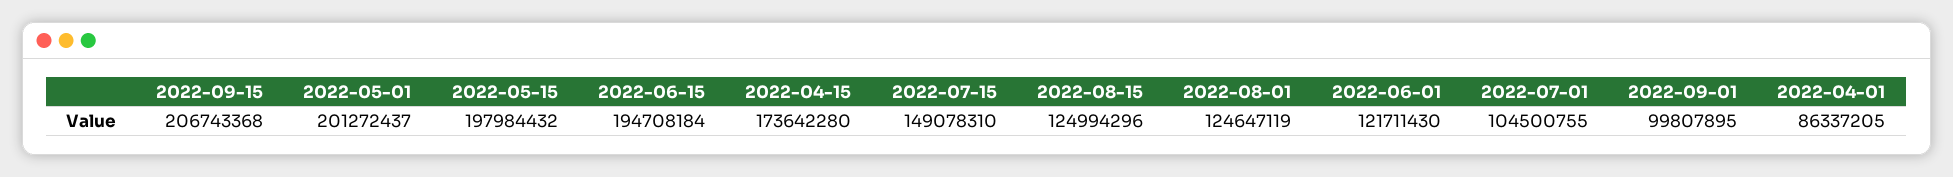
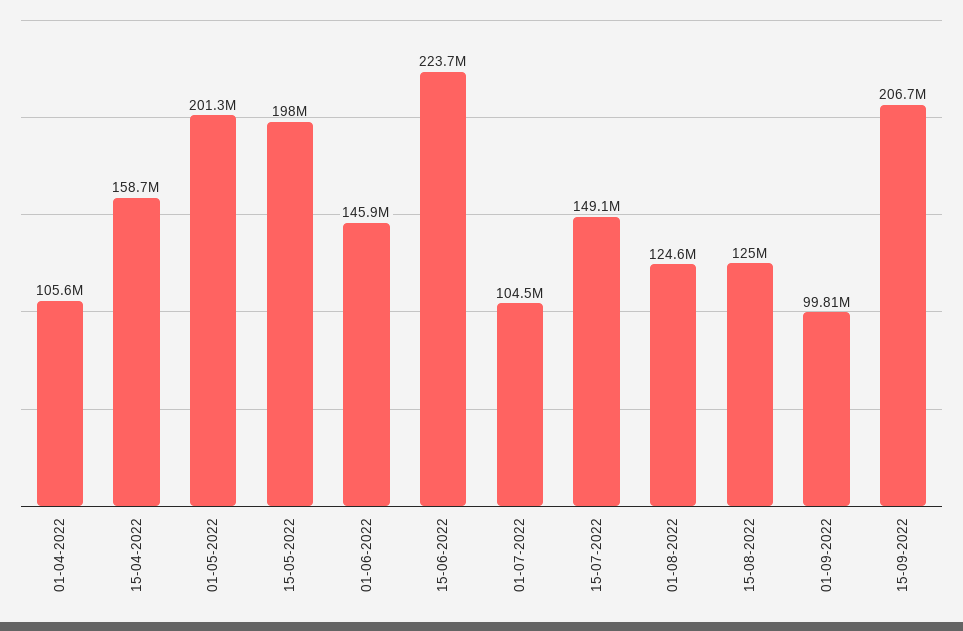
  {
    "2022-09-15": 206743368,
    "2022-05-01": 201272437,
    "2022-05-15": 197984432,
-   "2022-06-15": 194708184,
+   "2022-06-15": 223700000,
-   "2022-04-15": 173642280,
+   "2022-04-15": 158700000,
    "2022-07-15": 149078310,
    "2022-08-15": 124994296,
    "2022-08-01": 124647119,
-   "2022-06-01": 121711430,
+   "2022-06-01": 145900000,
    "2022-07-01": 104500755,
    "2022-09-01": 99807895,
-   "2022-04-01": 86337205
+   "2022-04-01": 105600000
  }

